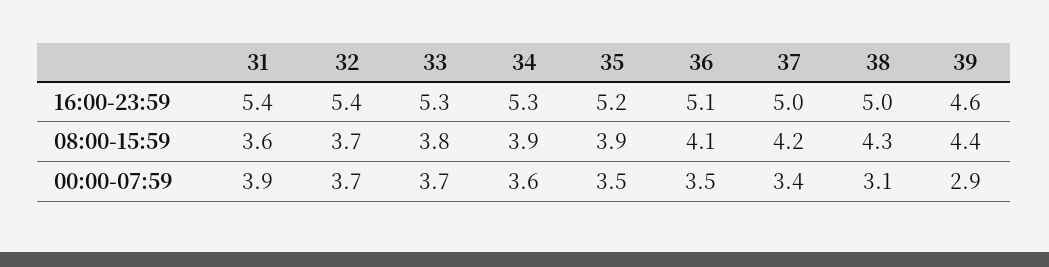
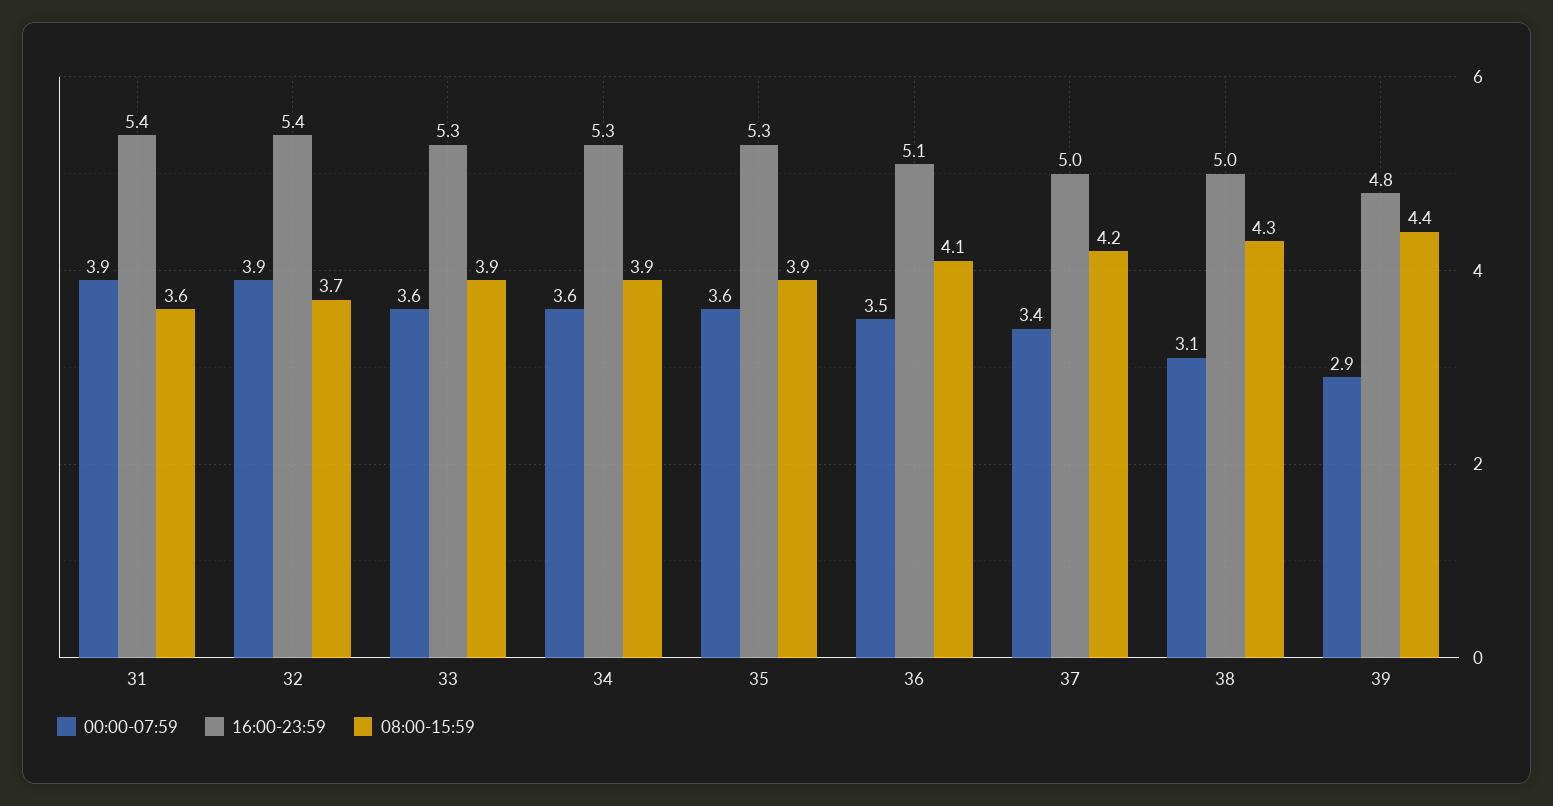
  {
    "16:00-23:59": {
      "31": 5.4,
      "32": 5.4,
      "33": 5.3,
      "34": 5.3,
-     "35": 5.2,
+     "35": 5.3,
      "36": 5.1,
      "37": 5,
      "38": 5,
-     "39": 4.6
+     "39": 4.8
    },
    "08:00-15:59": {
      "31": 3.6,
      "32": 3.7,
-     "33": 3.8,
+     "33": 3.9,
      "34": 3.9,
      "35": 3.9,
      "36": 4.1,
      "37": 4.2,
      "38": 4.3,
      "39": 4.4
    },
    "00:00-07:59": {
      "31": 3.9,
-     "32": 3.7,
+     "32": 3.9,
-     "33": 3.7,
+     "33": 3.6,
      "34": 3.6,
-     "35": 3.5,
+     "35": 3.6,
      "36": 3.5,
      "37": 3.4,
      "38": 3.1,
      "39": 2.9
    }
  }

